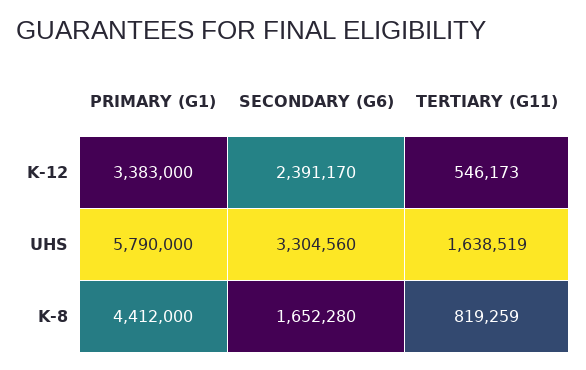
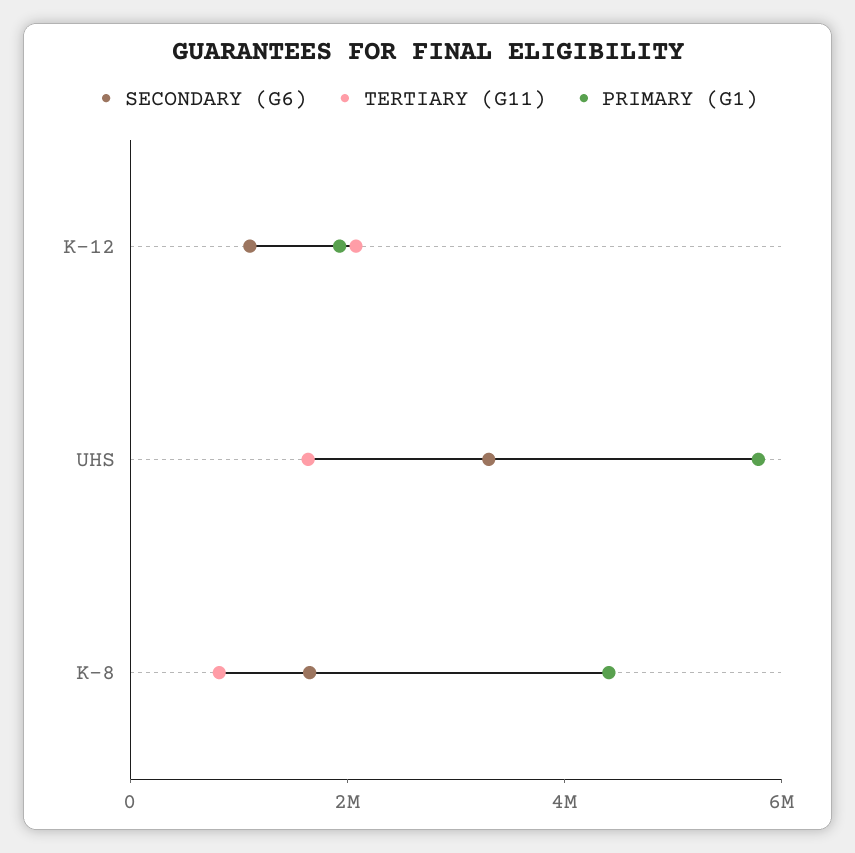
  {
    "PRIMARY (G1)": {
-     "K-12": 3383000,
+     "K-12": 2000000,
      "UHS": 5790000,
      "K-8": 4412000
    },
    "SECONDARY (G6)": {
-     "K-12": 2391170,
+     "K-12": 1000000,
      "UHS": 3304560,
      "K-8": 1652280
    },
    "TERTIARY (G11)": {
-     "K-12": 546173,
+     "K-12": 2000000,
      "UHS": 1638519,
      "K-8": 819259
    }
  }

